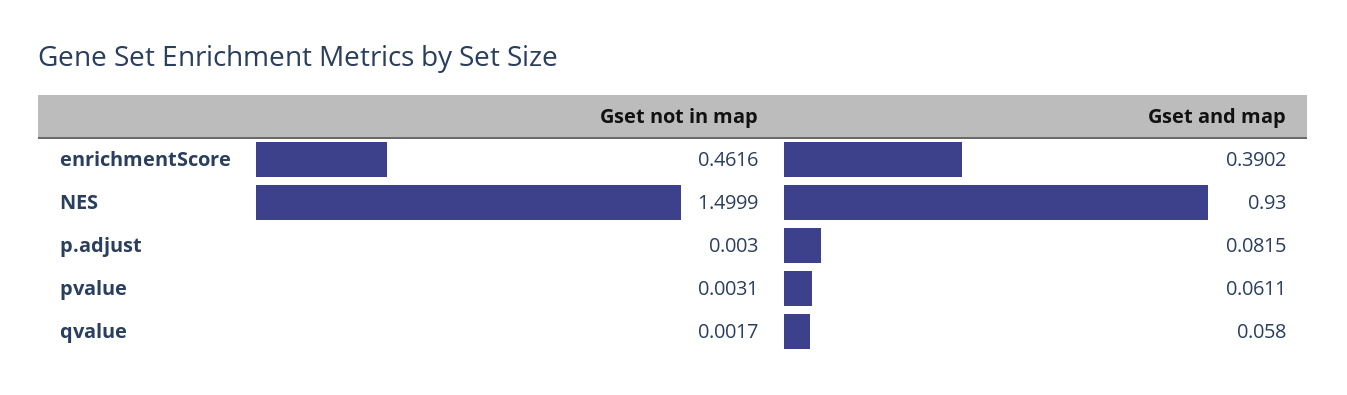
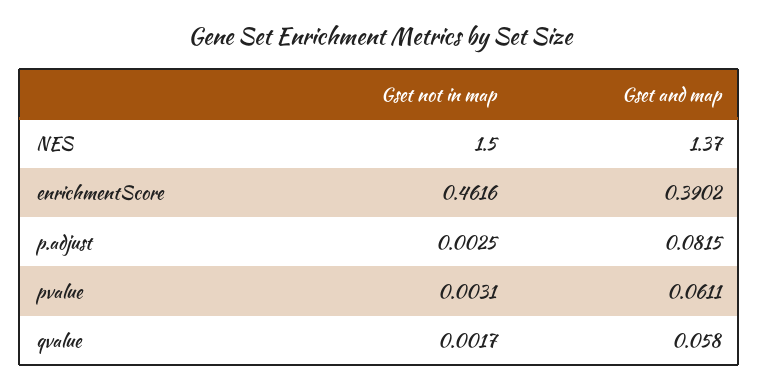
  {
    "Gset not in map": {
      "enrichmentScore": 0.4616,
-     "NES": 1.4999,
+     "NES": 1.5,
-     "p.adjust": 0.003,
+     "p.adjust": 0.0025,
      "pvalue": 0.0031,
      "qvalue": 0.0017
    },
    "Gset and map": {
      "enrichmentScore": 0.3902,
-     "NES": 0.93,
+     "NES": 1.37,
      "p.adjust": 0.0815,
      "pvalue": 0.0611,
      "qvalue": 0.058
    }
  }

